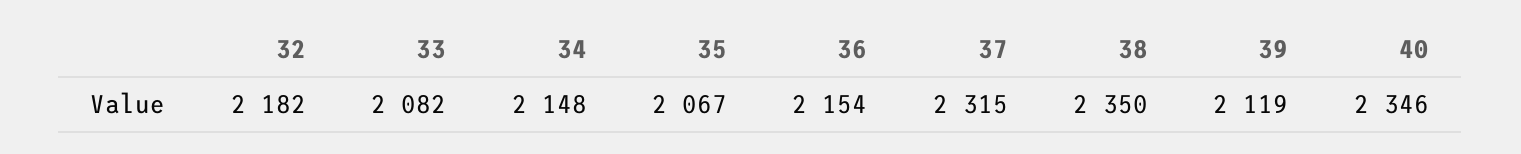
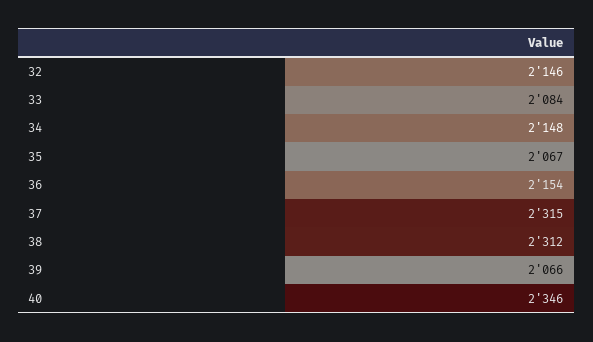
  {
-   "32": 2182,
+   "32": 2146,
-   "33": 2082,
+   "33": 2084,
    "34": 2148,
    "35": 2067,
    "36": 2154,
    "37": 2315,
-   "38": 2350,
+   "38": 2312,
-   "39": 2119,
+   "39": 2066,
    "40": 2346
  }

